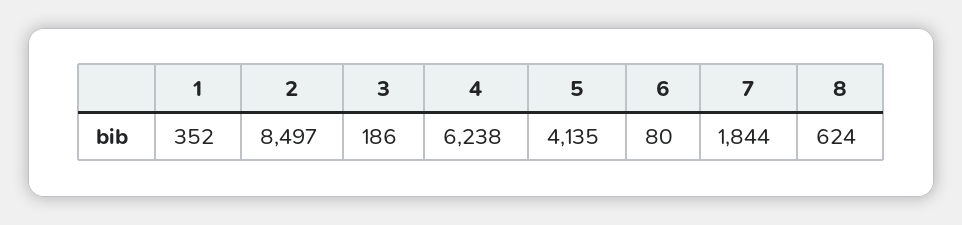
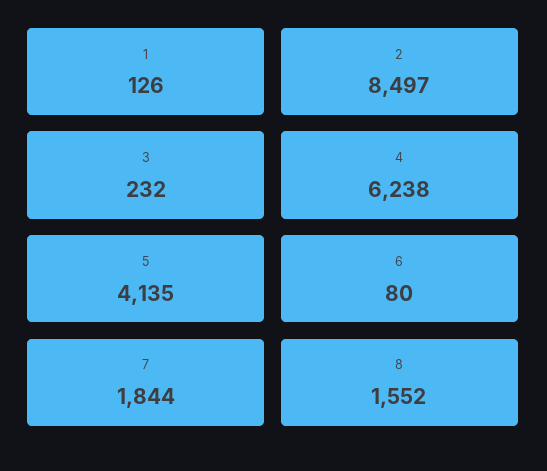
  {
-   "1": 352,
+   "1": 126,
    "2": 8497,
-   "3": 186,
+   "3": 232,
    "4": 6238,
    "5": 4135,
    "6": 80,
    "7": 1844,
-   "8": 624
+   "8": 1552
  }

